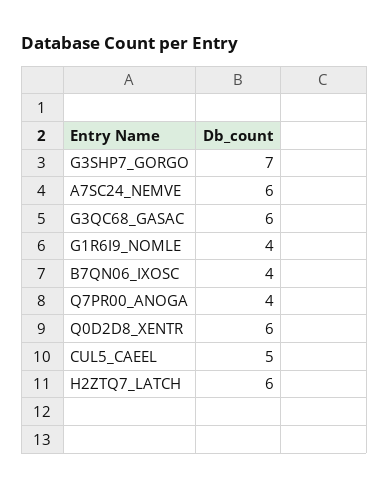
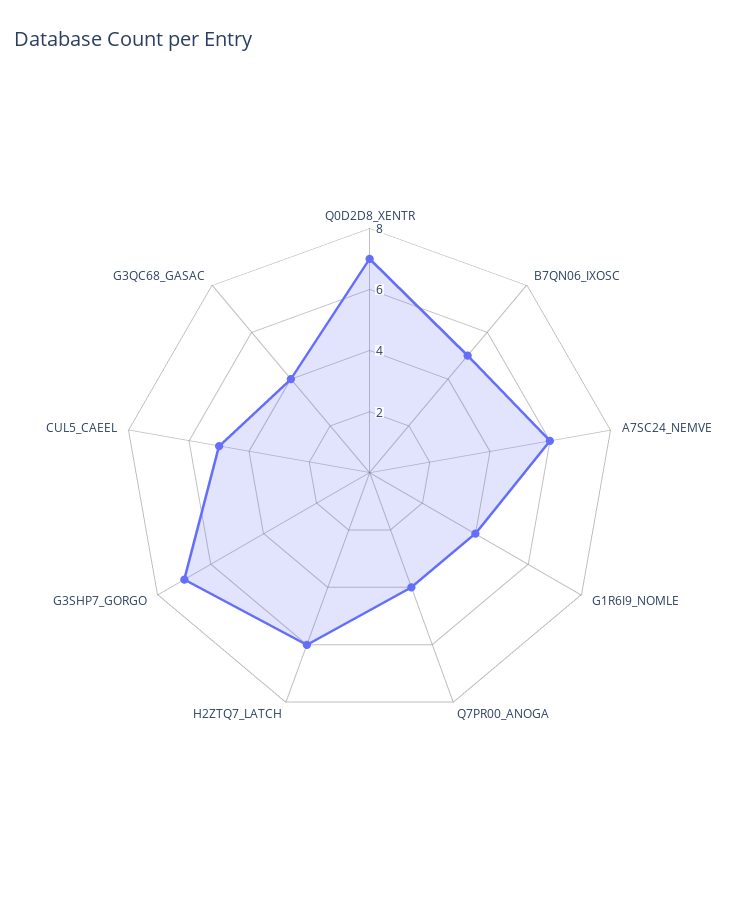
  {
    "G3SHP7_GORGO": 7,
    "A7SC24_NEMVE": 6,
-   "G3QC68_GASAC": 6,
+   "G3QC68_GASAC": 4,
    "G1R6I9_NOMLE": 4,
-   "B7QN06_IXOSC": 4,
+   "B7QN06_IXOSC": 5,
    "Q7PR00_ANOGA": 4,
-   "Q0D2D8_XENTR": 6,
+   "Q0D2D8_XENTR": 7,
    "CUL5_CAEEL": 5,
    "H2ZTQ7_LATCH": 6
  }

